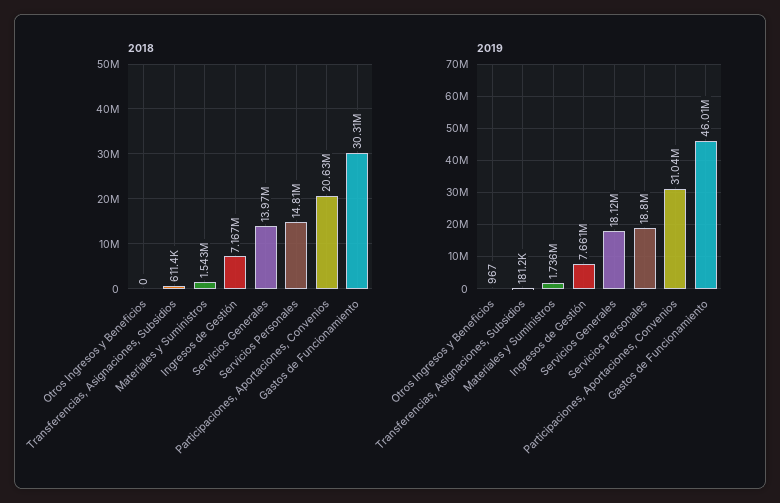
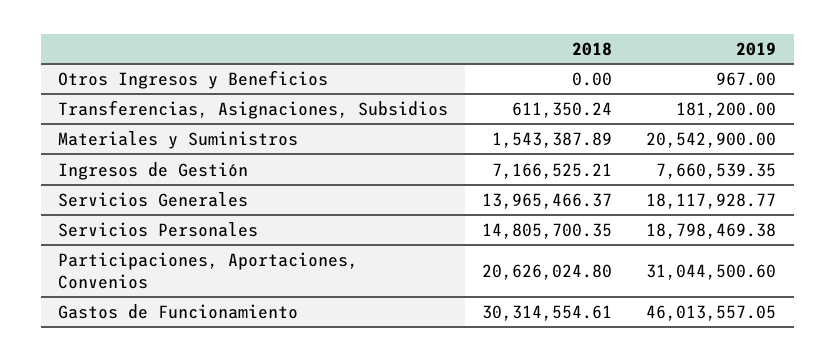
  {
    "2018": {
      "Otros Ingresos y Beneficios": 0,
      "Transferencias, Asignaciones, Subsidios": 611350.24,
      "Materiales y Suministros": 1543387.89,
      "Ingresos de Gestión": 7166525.21,
      "Servicios Generales": 13965466.37,
      "Servicios Personales": 14805700.35,
      "Participaciones, Aportaciones, Convenios": 20626024.8,
      "Gastos de Funcionamiento": 30314554.61
    },
    "2019": {
      "Otros Ingresos y Beneficios": 967,
      "Transferencias, Asignaciones, Subsidios": 181200,
-     "Materiales y Suministros": 1736000,
+     "Materiales y Suministros": 20542900,
      "Ingresos de Gestión": 7660539.35,
      "Servicios Generales": 18117928.77,
      "Servicios Personales": 18798469.38,
      "Participaciones, Aportaciones, Convenios": 31044500.6,
      "Gastos de Funcionamiento": 46013557.05
    }
  }

